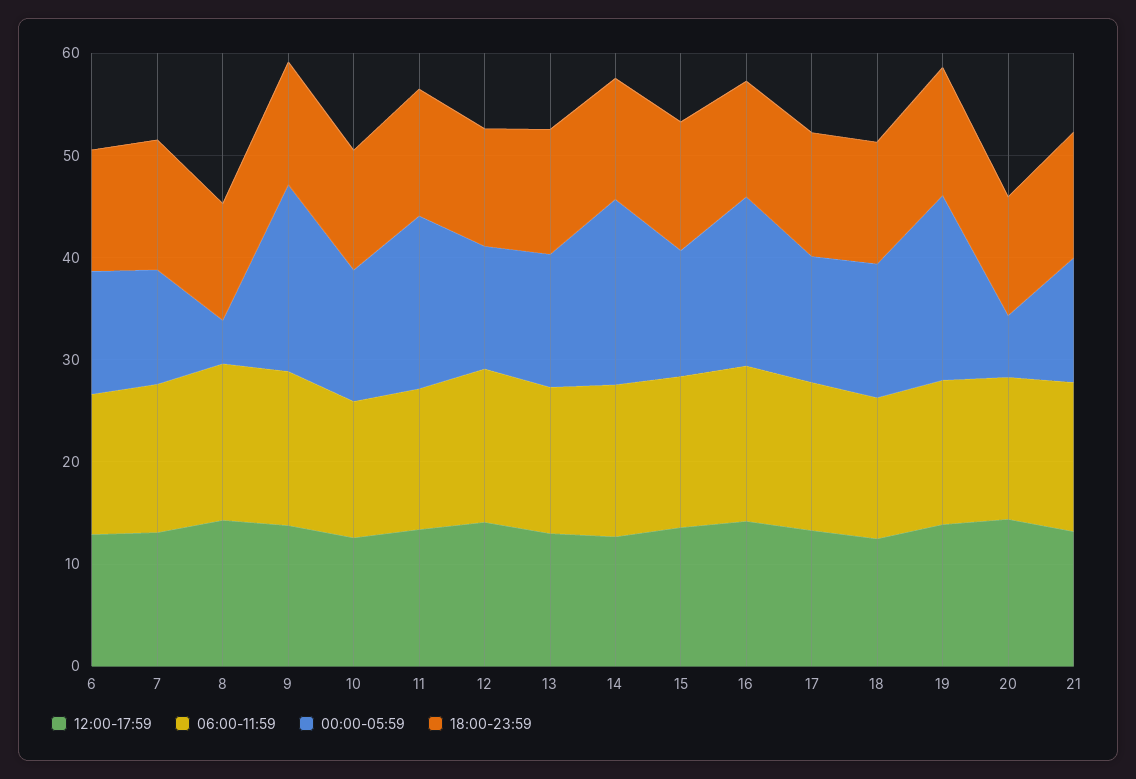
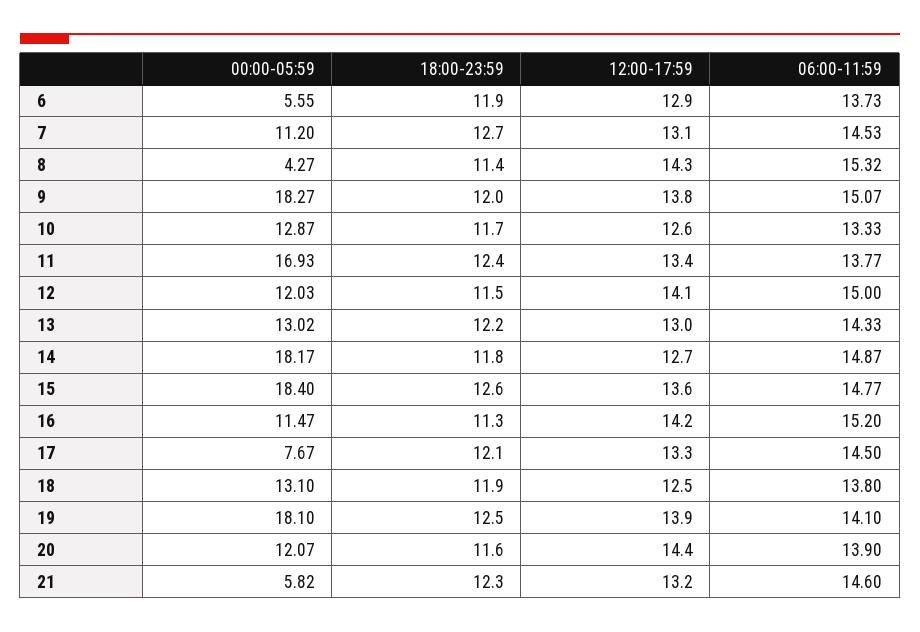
  {
    "12:00-17:59": {
      "6": 12.9,
      "7": 13.1,
      "8": 14.3,
      "9": 13.8,
      "10": 12.6,
      "11": 13.4,
      "12": 14.1,
      "13": 13,
      "14": 12.7,
      "15": 13.6,
      "16": 14.2,
      "17": 13.3,
      "18": 12.5,
      "19": 13.9,
      "20": 14.4,
      "21": 13.2
    },
    "06:00-11:59": {
      "6": 13.73,
      "7": 14.53,
      "8": 15.32,
      "9": 15.07,
      "10": 13.33,
      "11": 13.77,
      "12": 15,
      "13": 14.33,
      "14": 14.87,
      "15": 14.77,
      "16": 15.2,
      "17": 14.5,
      "18": 13.8,
      "19": 14.1,
      "20": 13.9,
      "21": 14.6
    },
    "00:00-05:59": {
-     "6": 12,
+     "6": 5.55,
      "7": 11.2,
      "8": 4.27,
      "9": 18.27,
      "10": 12.87,
      "11": 16.93,
      "12": 12.03,
      "13": 13.02,
      "14": 18.17,
-     "15": 12,
+     "15": 18.4,
-     "16": 16,
+     "16": 11.47,
-     "17": 12,
+     "17": 7.67,
      "18": 13.1,
      "19": 18.1,
-     "20": 6,
+     "20": 12.07,
-     "21": 12
+     "21": 5.82
    },
    "18:00-23:59": {
      "6": 11.9,
      "7": 12.7,
      "8": 11.4,
      "9": 12,
      "10": 11.7,
      "11": 12.4,
      "12": 11.5,
      "13": 12.2,
      "14": 11.8,
      "15": 12.6,
      "16": 11.3,
      "17": 12.1,
      "18": 11.9,
      "19": 12.5,
      "20": 11.6,
      "21": 12.3
    }
  }

